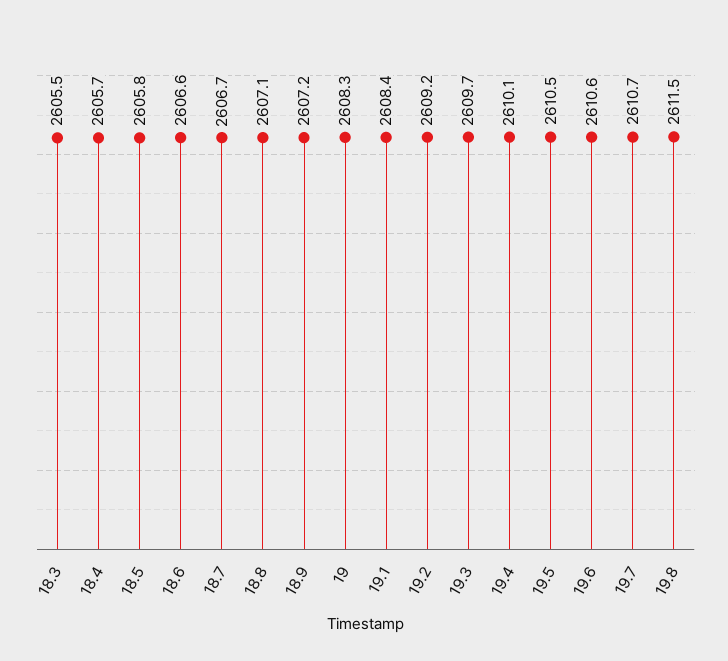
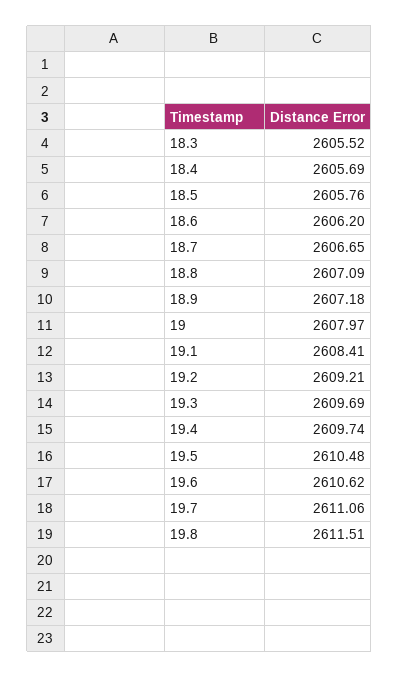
  {
    "18.3": 2605.52,
    "18.4": 2605.69,
    "18.5": 2605.76,
-   "18.6": 2606.6,
+   "18.6": 2606.2,
    "18.7": 2606.65,
    "18.8": 2607.09,
    "18.9": 2607.18,
-   "19": 2608.3,
+   "19": 2607.97,
    "19.1": 2608.41,
    "19.2": 2609.21,
    "19.3": 2609.69,
-   "19.4": 2610.1,
+   "19.4": 2609.74,
    "19.5": 2610.48,
    "19.6": 2610.62,
-   "19.7": 2610.7,
+   "19.7": 2611.06,
    "19.8": 2611.51
  }

